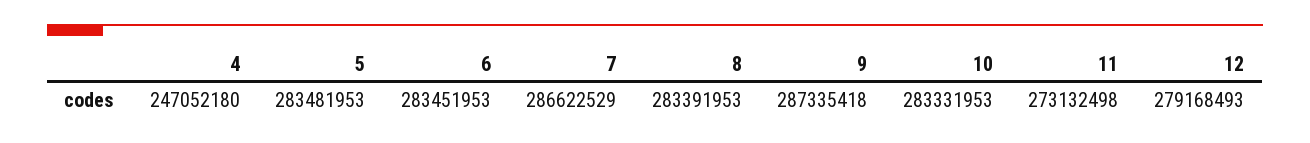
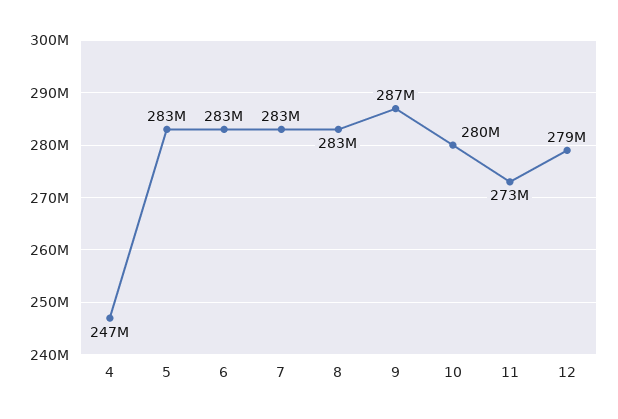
  {
    "4": 247052180,
    "5": 283481953,
    "6": 283451953,
-   "7": 286622529,
+   "7": 283000000,
    "8": 283391953,
    "9": 287335418,
-   "10": 283331953,
+   "10": 280000000,
    "11": 273132498,
    "12": 279168493
  }

